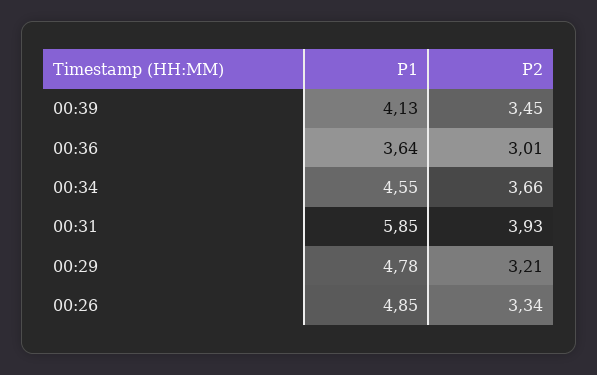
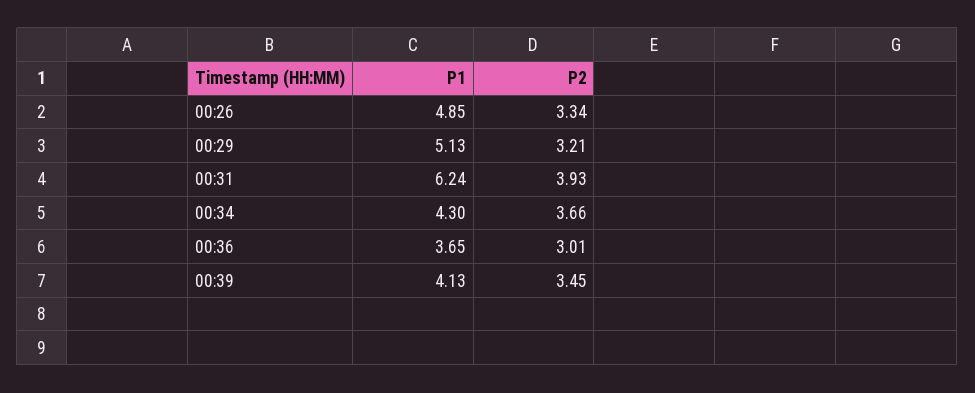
  {
    "P1": {
      "00:39": 4.13,
-     "00:36": 3.64,
+     "00:36": 3.65,
-     "00:34": 4.55,
+     "00:34": 4.3,
-     "00:31": 5.85,
+     "00:31": 6.24,
-     "00:29": 4.78,
+     "00:29": 5.13,
      "00:26": 4.85
    },
    "P2": {
      "00:39": 3.45,
      "00:36": 3.01,
      "00:34": 3.66,
      "00:31": 3.93,
      "00:29": 3.21,
      "00:26": 3.34
    }
  }

